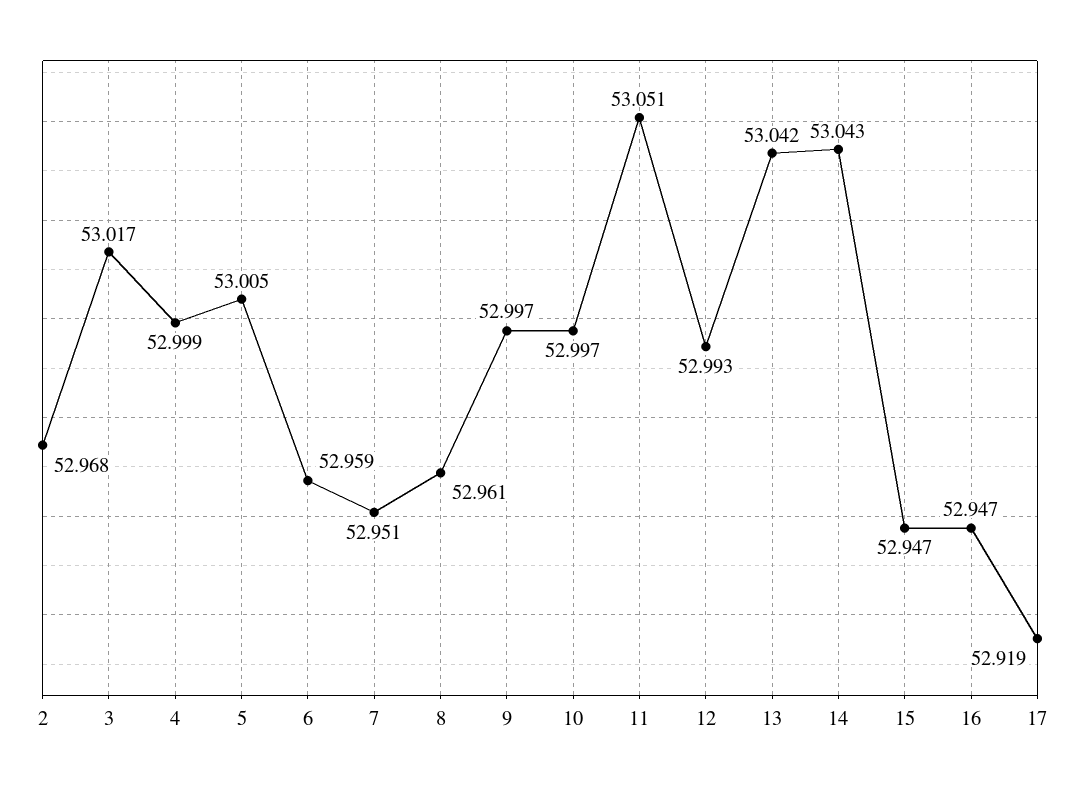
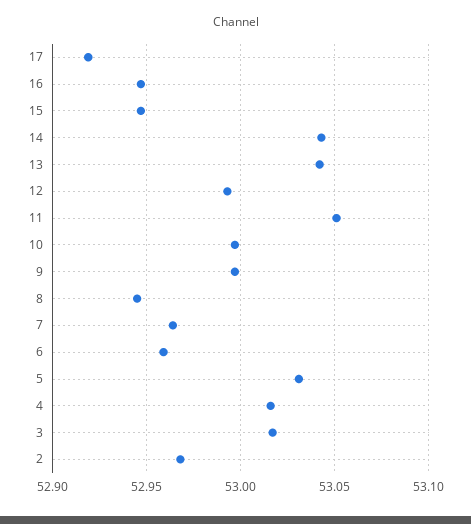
  {
    "2": 52.968,
    "3": 53.017,
-   "4": 52.999,
+   "4": 53.015,
-   "5": 53.005,
+   "5": 53.03,
    "6": 52.959,
-   "7": 52.951,
+   "7": 52.965,
-   "8": 52.961,
+   "8": 52.945,
    "9": 52.997,
    "10": 52.997,
    "11": 53.051,
    "12": 52.993,
    "13": 53.042,
    "14": 53.043,
    "15": 52.947,
    "16": 52.947,
    "17": 52.919
  }

